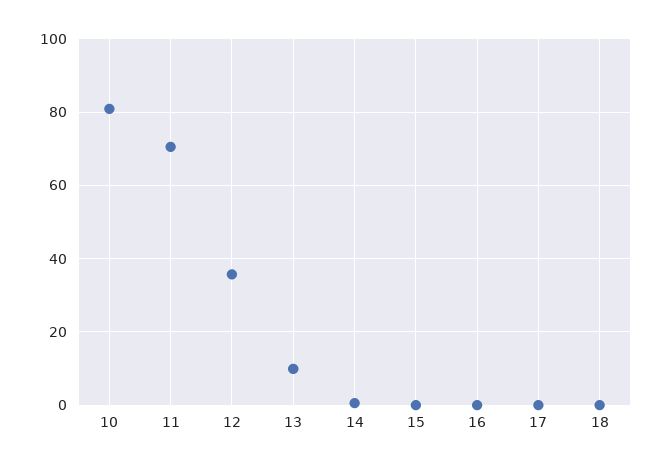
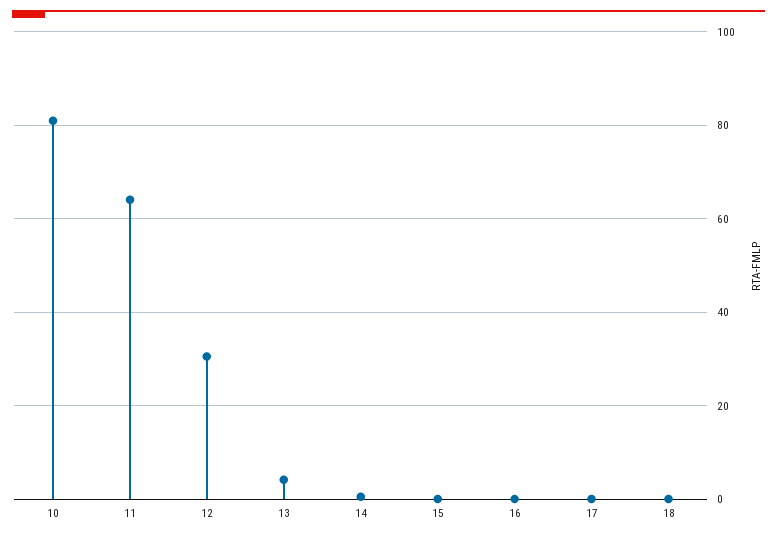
  {
    "10": 80,
-   "11": 70,
+   "11": 64,
-   "12": 36,
+   "12": 30,
-   "13": 10,
+   "13": 4,
    "14": 0,
    "15": 0,
    "16": 0,
    "17": 0,
    "18": 0
  }

